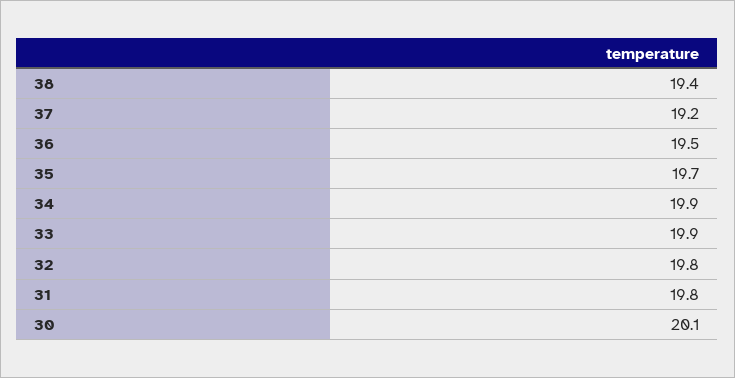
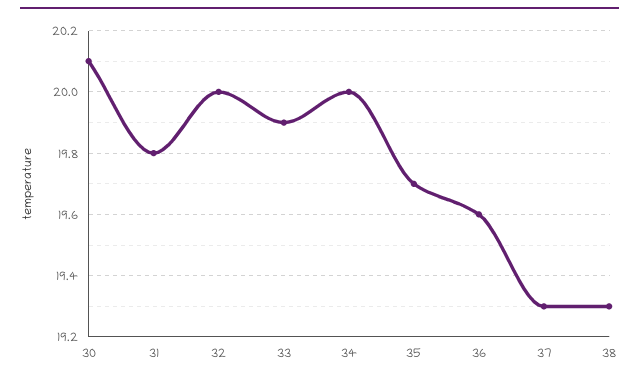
  {
-   "38": 19.4,
+   "38": 19.3,
-   "37": 19.2,
+   "37": 19.3,
-   "36": 19.5,
+   "36": 19.6,
    "35": 19.7,
-   "34": 19.9,
+   "34": 20,
    "33": 19.9,
-   "32": 19.8,
+   "32": 20,
    "31": 19.8,
    "30": 20.1
  }

